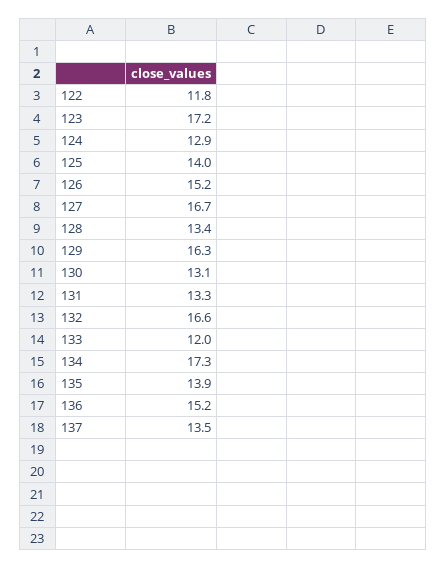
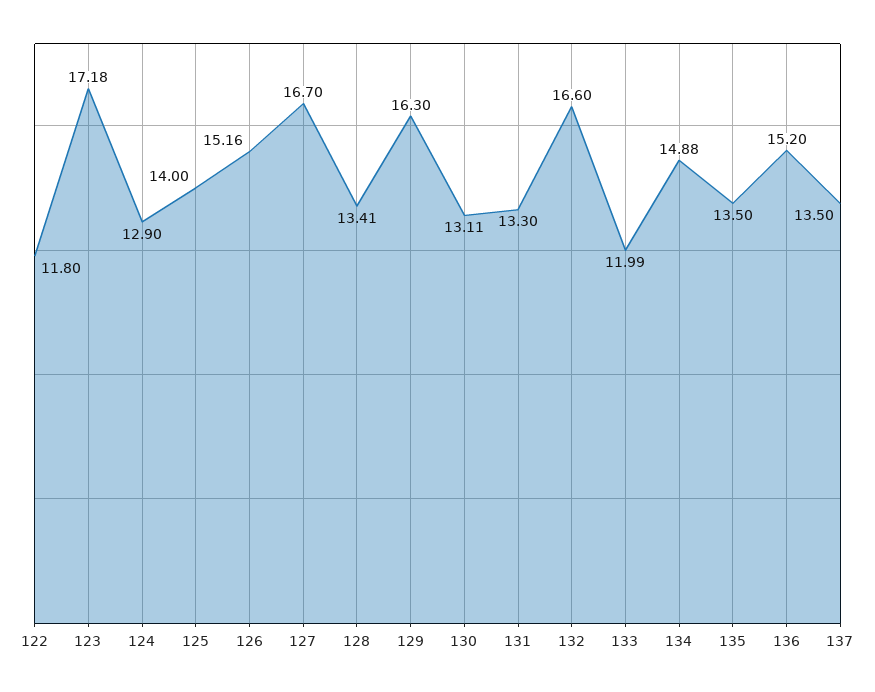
  {
    "122": 11.8,
    "123": 17.18,
    "124": 12.9,
    "125": 14,
    "126": 15.16,
    "127": 16.7,
    "128": 13.41,
    "129": 16.3,
    "130": 13.11,
    "131": 13.3,
    "132": 16.6,
    "133": 11.99,
-   "134": 17.3,
+   "134": 14.88,
-   "135": 13.9,
+   "135": 13.5,
    "136": 15.2,
    "137": 13.5
  }

